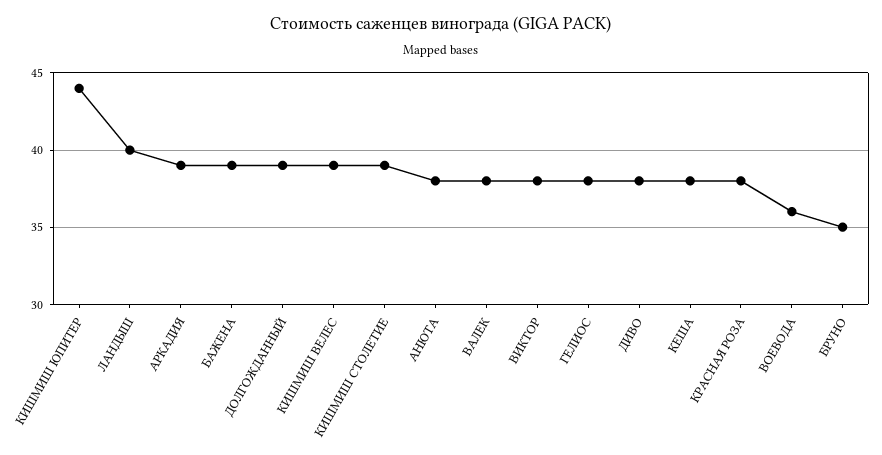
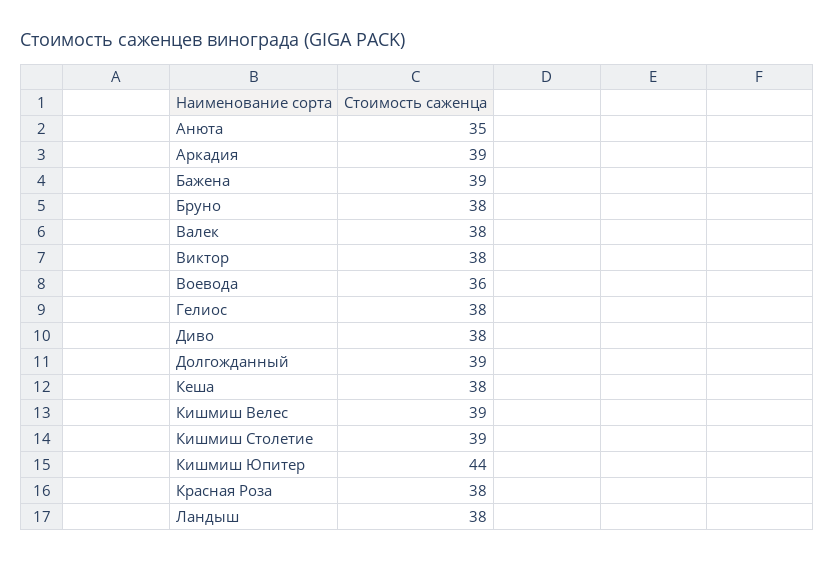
  {
    "КИШМИШ ЮПИТЕР": 44,
-   "ЛАНДЫШ": 40,
+   "ЛАНДЫШ": 38,
    "АРКАДИЯ": 39,
    "БАЖЕНА": 39,
    "ДОЛГОЖДАННЫЙ": 39,
    "КИШМИШ ВЕЛЕС": 39,
    "КИШМИШ СТОЛЕТИЕ": 39,
-   "АНЮТА": 38,
+   "АНЮТА": 35,
    "ВАЛЕК": 38,
    "ВИКТОР": 38,
    "ГЕЛИОС": 38,
    "ДИВО": 38,
    "КЕША": 38,
    "КРАСНАЯ РОЗА": 38,
    "ВОЕВОДА": 36,
-   "БРУНО": 35
+   "БРУНО": 38
  }

